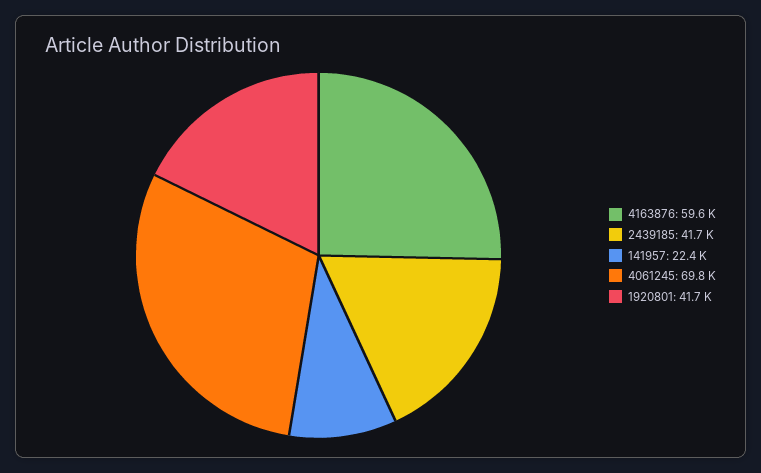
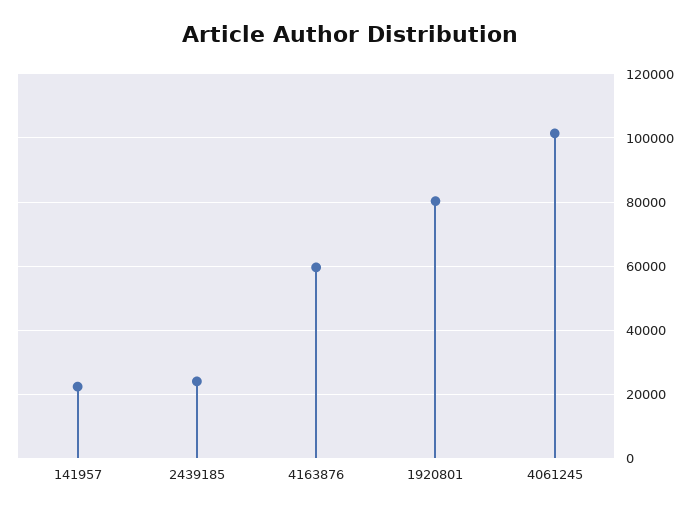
  {
    "4163876": 59600,
-   "2439185": 41700,
+   "2439185": 24000,
    "141957": 22400,
-   "4061245": 69800,
+   "4061245": 102000,
-   "1920801": 41700
+   "1920801": 80000
  }

